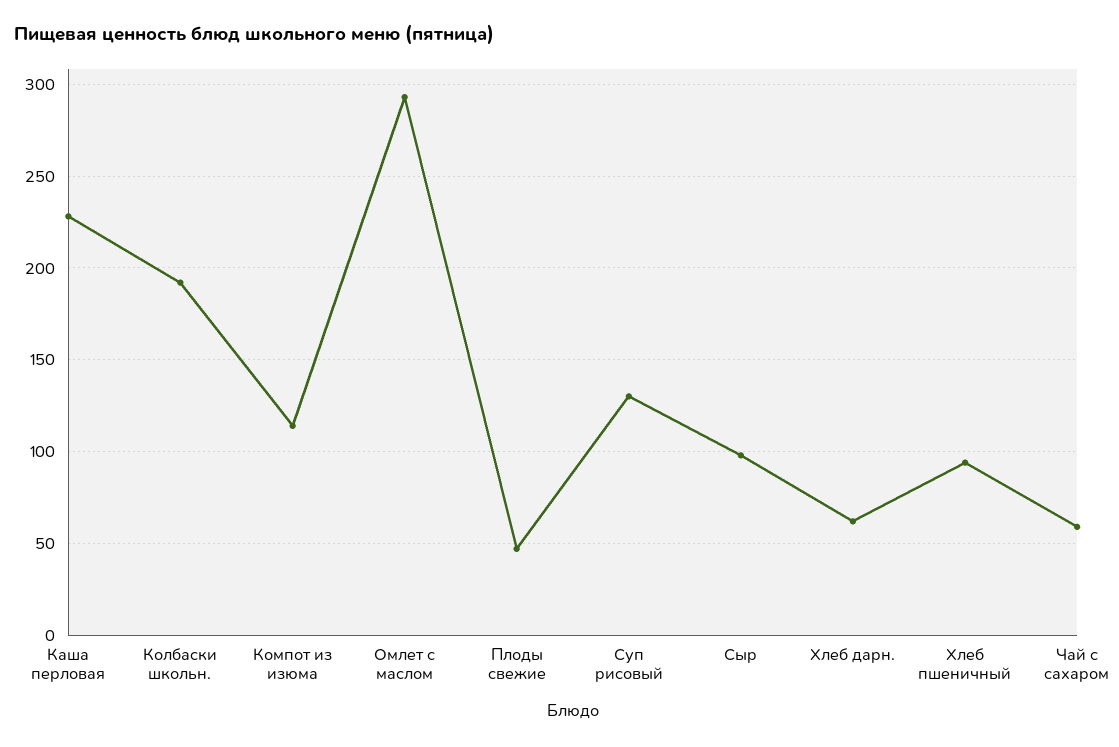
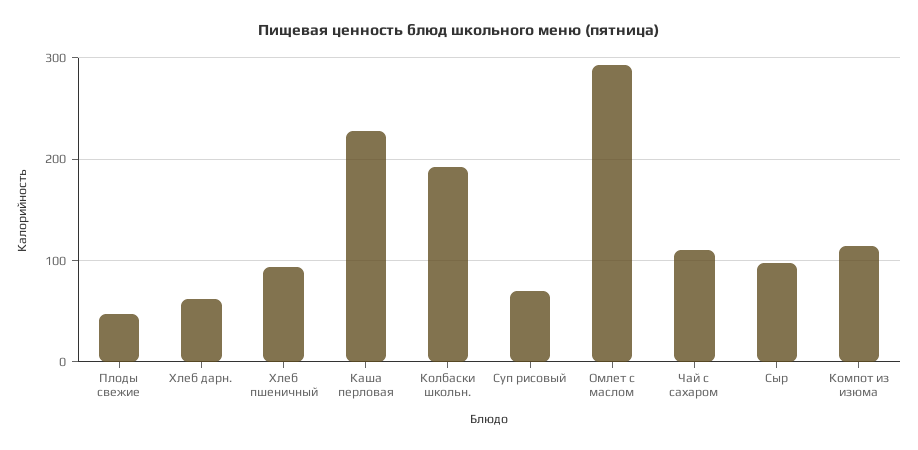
  {
    "Каша перловая": 230,
    "Колбаски школьн.": 190,
    "Компот из изюма": 115,
    "Омлет с маслом": 295,
    "Плоды свежие": 45,
-   "Суп рисовый": 130,
+   "Суп рисовый": 70,
    "Сыр": 100,
    "Хлеб дарн.": 60,
    "Хлеб пшеничный": 95,
-   "Чай с сахаром": 60
+   "Чай с сахаром": 110
  }

